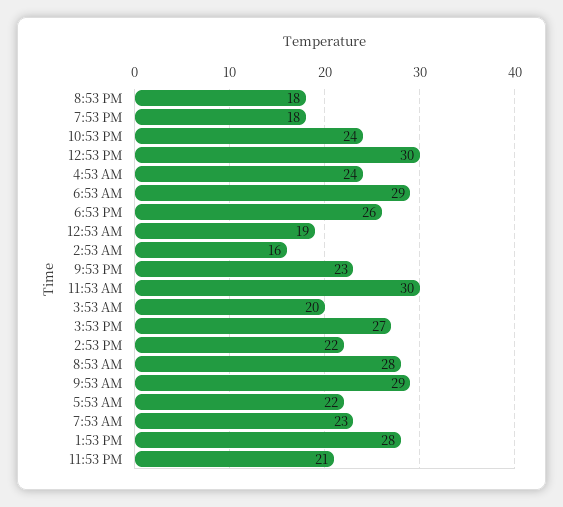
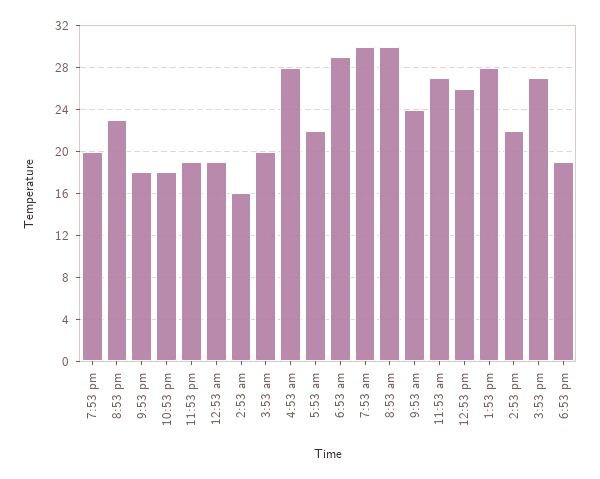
  {
-   "8:53 PM": 18,
+   "8:53 PM": 23,
-   "7:53 PM": 18,
+   "7:53 PM": 20,
-   "10:53 PM": 24,
+   "10:53 PM": 18,
-   "12:53 PM": 30,
+   "12:53 PM": 26,
-   "4:53 AM": 24,
+   "4:53 AM": 28,
    "6:53 AM": 29,
-   "6:53 PM": 26,
+   "6:53 PM": 19,
    "12:53 AM": 19,
    "2:53 AM": 16,
-   "9:53 PM": 23,
+   "9:53 PM": 18,
-   "11:53 AM": 30,
+   "11:53 AM": 27,
    "3:53 AM": 20,
    "3:53 PM": 27,
    "2:53 PM": 22,
-   "8:53 AM": 28,
+   "8:53 AM": 30,
-   "9:53 AM": 29,
+   "9:53 AM": 24,
    "5:53 AM": 22,
-   "7:53 AM": 23,
+   "7:53 AM": 30,
    "1:53 PM": 28,
-   "11:53 PM": 21
+   "11:53 PM": 19
  }

